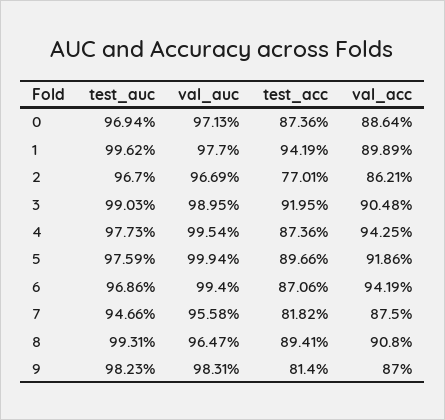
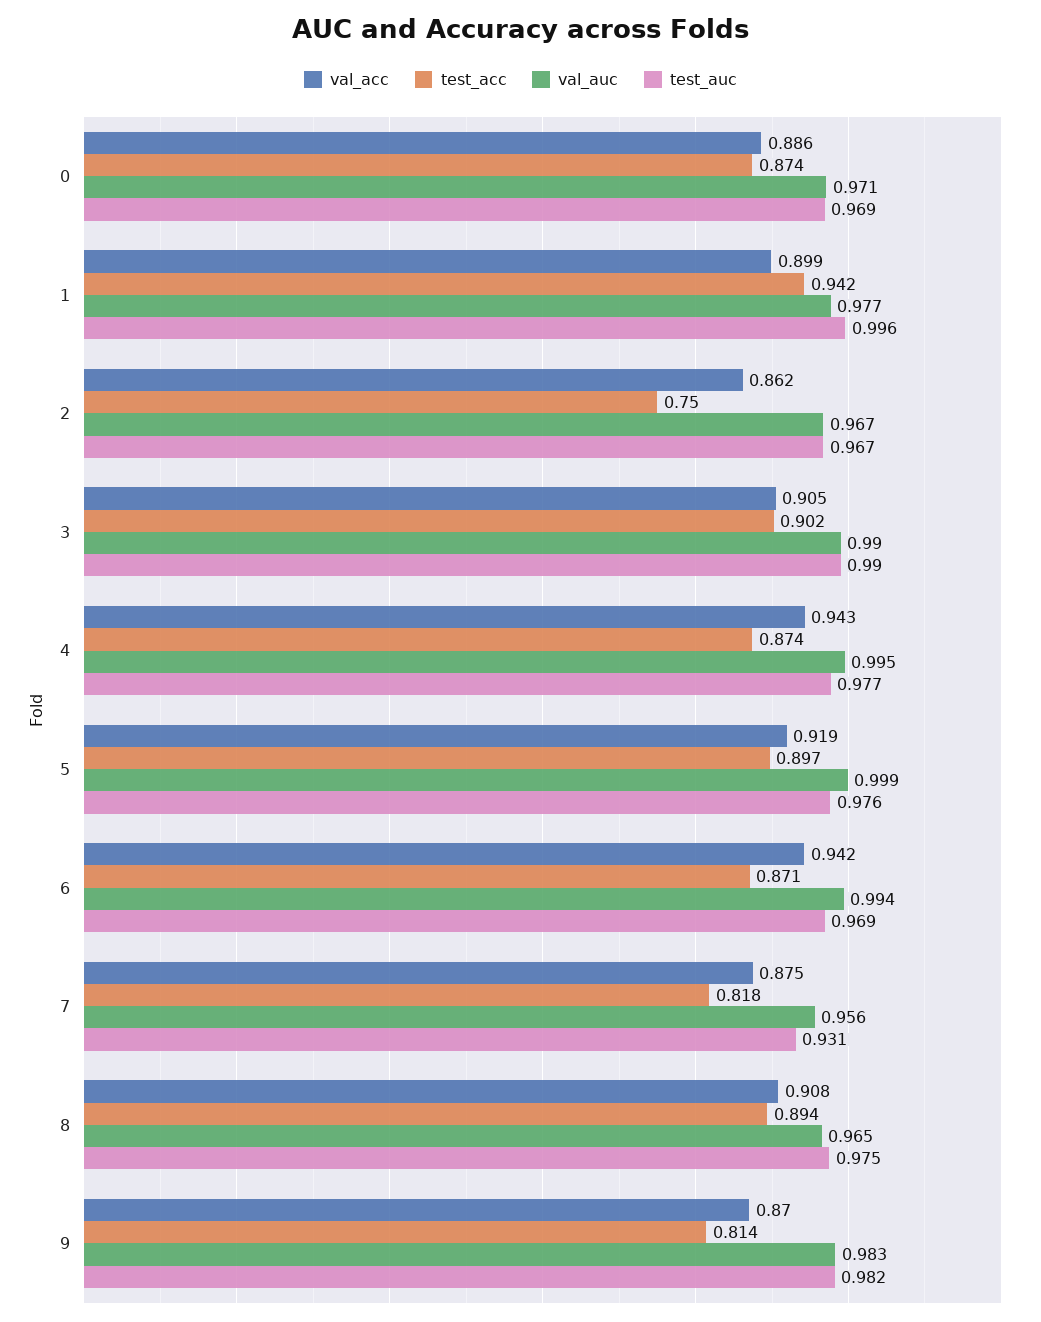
  {
    "test_auc": {
      "0": 0.9694,
      "1": 0.9962,
      "2": 0.967,
      "3": 0.9903,
      "4": 0.9773,
      "5": 0.9759,
      "6": 0.9686,
-     "7": 0.9466,
+     "7": 0.931,
-     "8": 0.9931,
+     "8": 0.975,
      "9": 0.9823
    },
    "val_auc": {
      "0": 0.9713,
      "1": 0.977,
      "2": 0.9669,
      "3": 0.9895,
      "4": 0.9954,
      "5": 0.9994,
      "6": 0.994,
      "7": 0.9558,
      "8": 0.9647,
      "9": 0.9831
    },
    "test_acc": {
      "0": 0.8736,
      "1": 0.9419,
-     "2": 0.7701,
+     "2": 0.75,
-     "3": 0.9195,
+     "3": 0.902,
      "4": 0.8736,
      "5": 0.8966,
      "6": 0.8706,
      "7": 0.8182,
      "8": 0.8941,
      "9": 0.814
    },
    "val_acc": {
      "0": 0.8864,
      "1": 0.8989,
      "2": 0.8621,
      "3": 0.9048,
      "4": 0.9425,
      "5": 0.9186,
      "6": 0.9419,
      "7": 0.875,
      "8": 0.908,
      "9": 0.87
    }
  }

